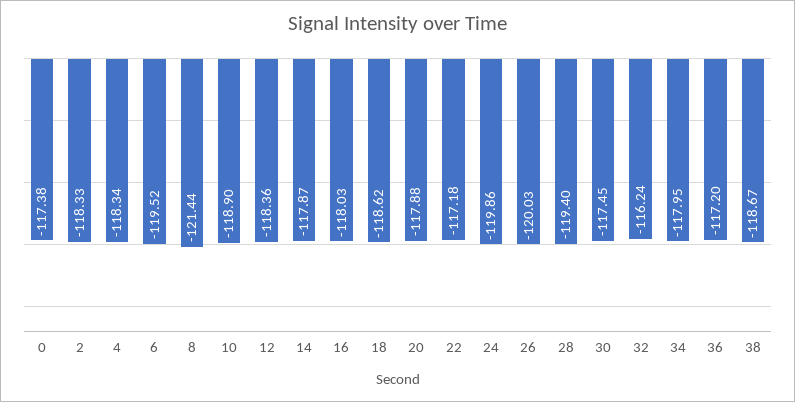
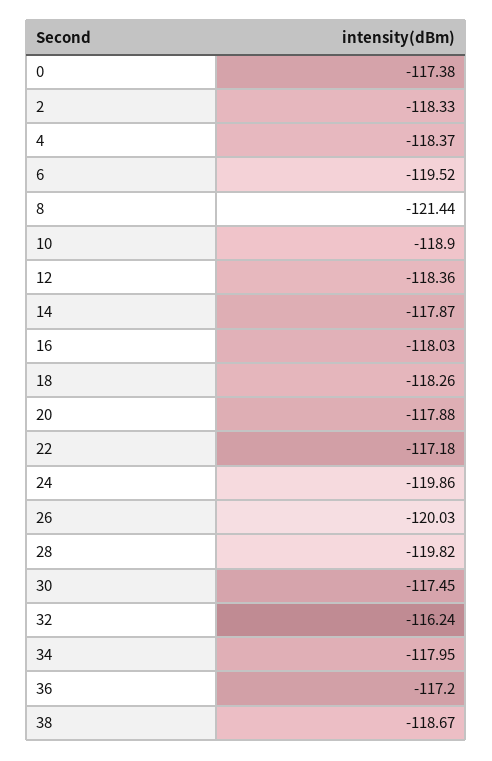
  {
    "0": -117.38,
    "2": -118.33,
-   "4": -118.34,
+   "4": -118.37,
    "6": -119.52,
    "8": -121.44,
    "10": -118.9,
    "12": -118.36,
    "14": -117.87,
    "16": -118.03,
-   "18": -118.62,
+   "18": -118.26,
    "20": -117.88,
    "22": -117.18,
    "24": -119.86,
    "26": -120.03,
-   "28": -119.4,
+   "28": -119.82,
    "30": -117.45,
    "32": -116.24,
    "34": -117.95,
    "36": -117.2,
    "38": -118.67
  }

